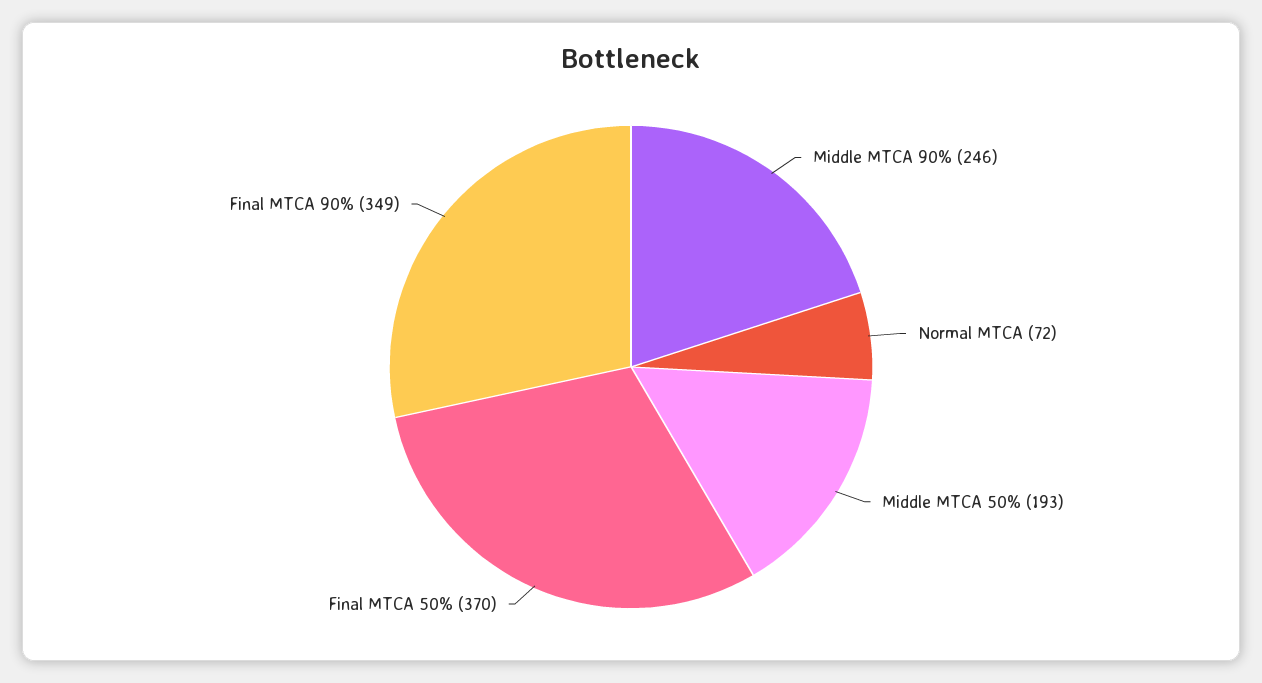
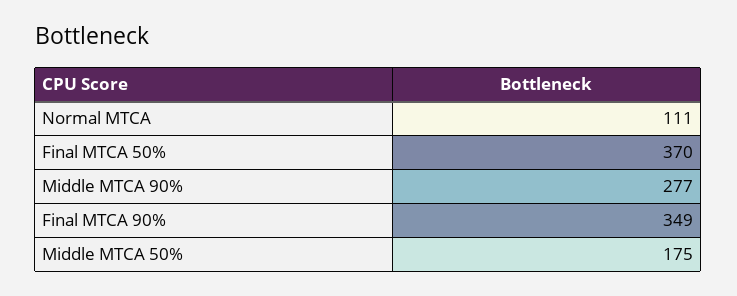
  {
-   "Middle MTCA 90%": 246,
+   "Middle MTCA 90%": 277,
-   "Normal MTCA": 72,
+   "Normal MTCA": 111,
-   "Middle MTCA 50%": 193,
+   "Middle MTCA 50%": 175,
    "Final MTCA 50%": 370,
    "Final MTCA 90%": 349
  }

